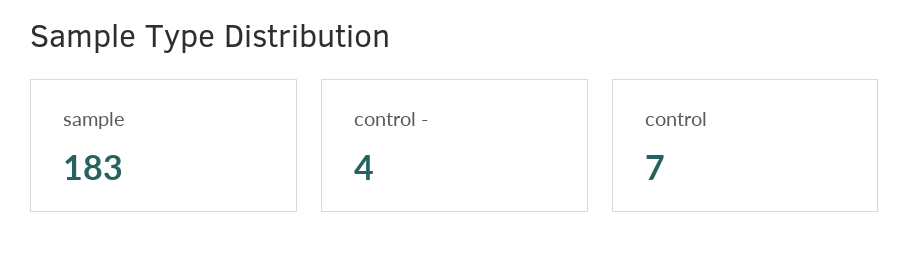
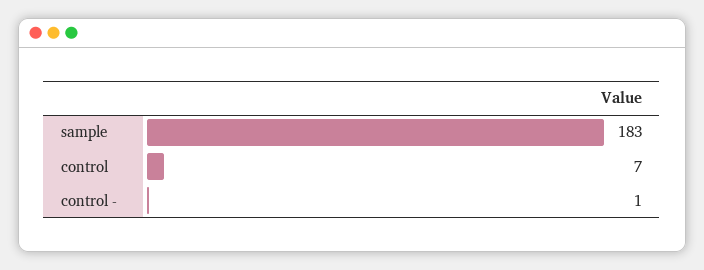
  {
    "sample": 183,
-   "control -": 4,
+   "control -": 1,
    "control": 7
  }

